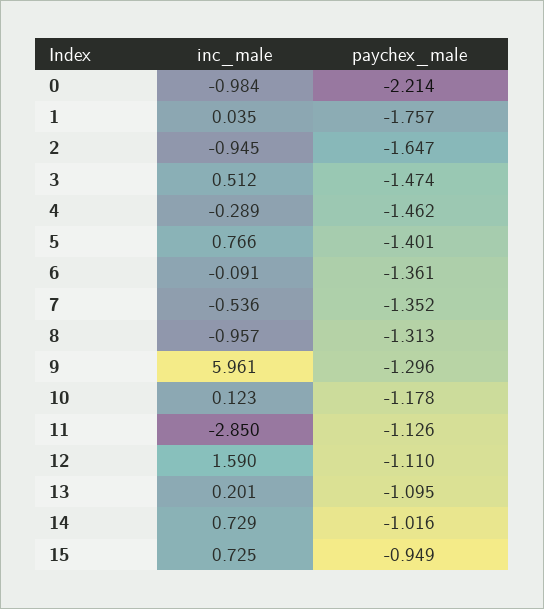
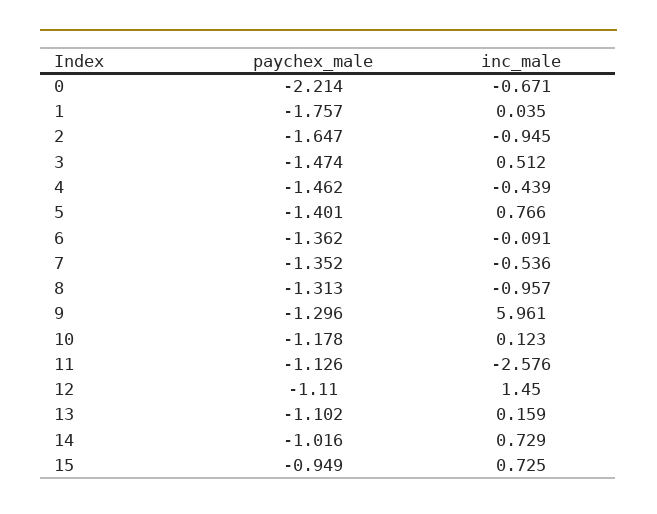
  {
    "inc_male": {
-     "0": -0.984,
+     "0": -0.671,
      "1": 0.035,
      "2": -0.945,
      "3": 0.512,
-     "4": -0.289,
+     "4": -0.439,
      "5": 0.766,
      "6": -0.091,
      "7": -0.536,
      "8": -0.957,
      "9": 5.961,
      "10": 0.123,
-     "11": -2.85,
+     "11": -2.576,
-     "12": 1.59,
+     "12": 1.45,
-     "13": 0.201,
+     "13": 0.159,
      "14": 0.729,
      "15": 0.725
    },
    "paychex_male": {
      "0": -2.214,
      "1": -1.757,
      "2": -1.647,
      "3": -1.474,
      "4": -1.462,
      "5": -1.401,
-     "6": -1.361,
+     "6": -1.362,
      "7": -1.352,
      "8": -1.313,
      "9": -1.296,
      "10": -1.178,
      "11": -1.126,
      "12": -1.11,
-     "13": -1.095,
+     "13": -1.102,
      "14": -1.016,
      "15": -0.949
    }
  }

